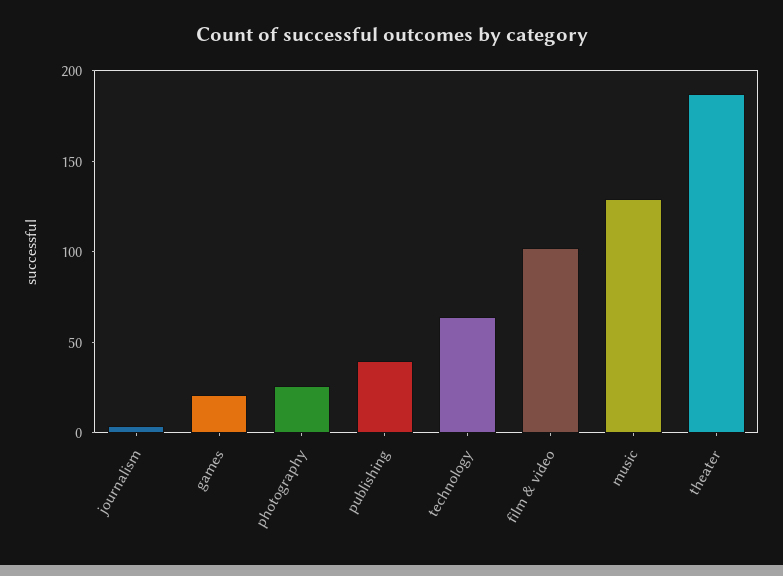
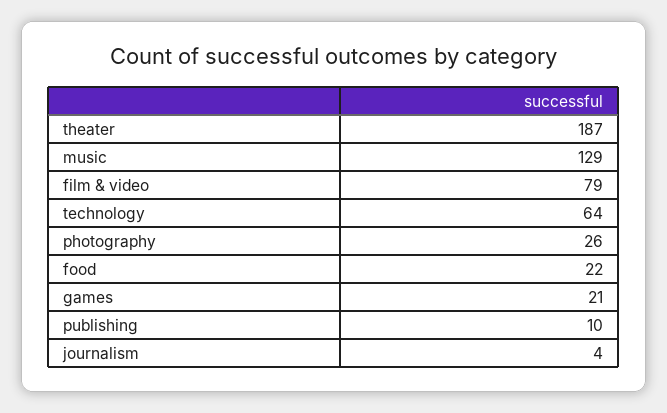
  {
    "journalism": 4,
    "games": 21,
    "photography": 26,
-   "publishing": 40,
+   "publishing": 10,
    "technology": 64,
-   "film & video": 100,
+   "film & video": 79,
    "music": 129,
-   "theater": 187
+   "theater": 187,
+   "food": 22
  }

